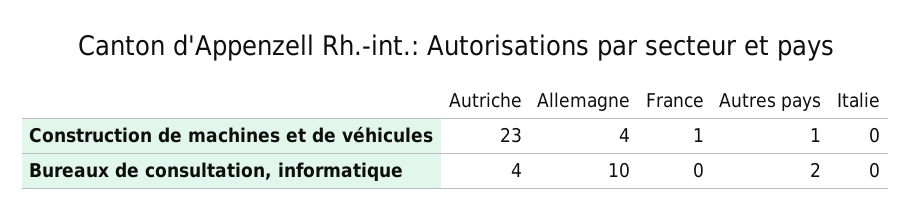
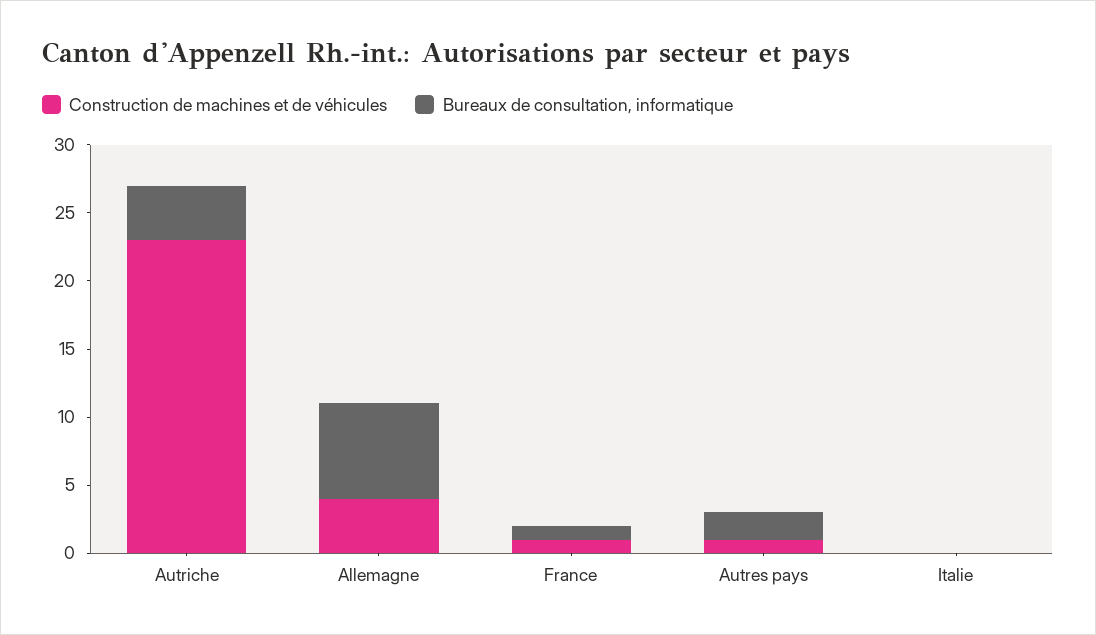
  {
    "Construction de machines et de véhicules": {
      "Autriche": 23,
      "Allemagne": 4,
      "France": 1,
      "Autres pays": 1,
      "Italie": 0
    },
    "Bureaux de consultation, informatique": {
      "Autriche": 4,
-     "Allemagne": 10,
+     "Allemagne": 7,
-     "France": 0,
+     "France": 1,
      "Autres pays": 2,
      "Italie": 0
    }
  }

